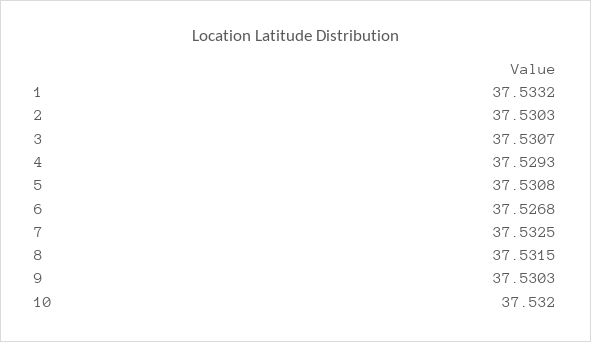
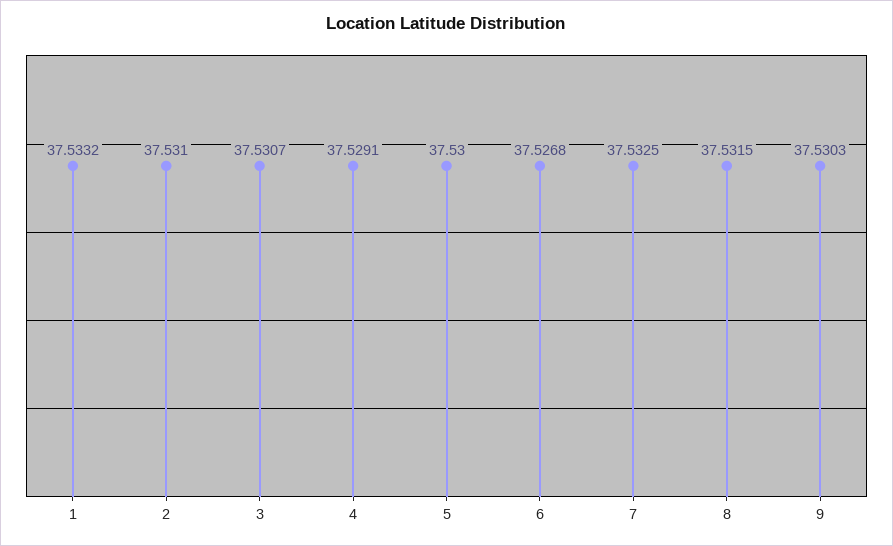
  {
    "1": 37.5332,
-   "2": 37.5303,
+   "2": 37.531,
    "3": 37.5307,
-   "4": 37.5293,
+   "4": 37.5291,
-   "5": 37.5308,
+   "5": 37.53,
    "6": 37.5268,
    "7": 37.5325,
    "8": 37.5315,
-   "9": 37.5303,
+   "9": 37.5303
-   "10": 37.532
  }

